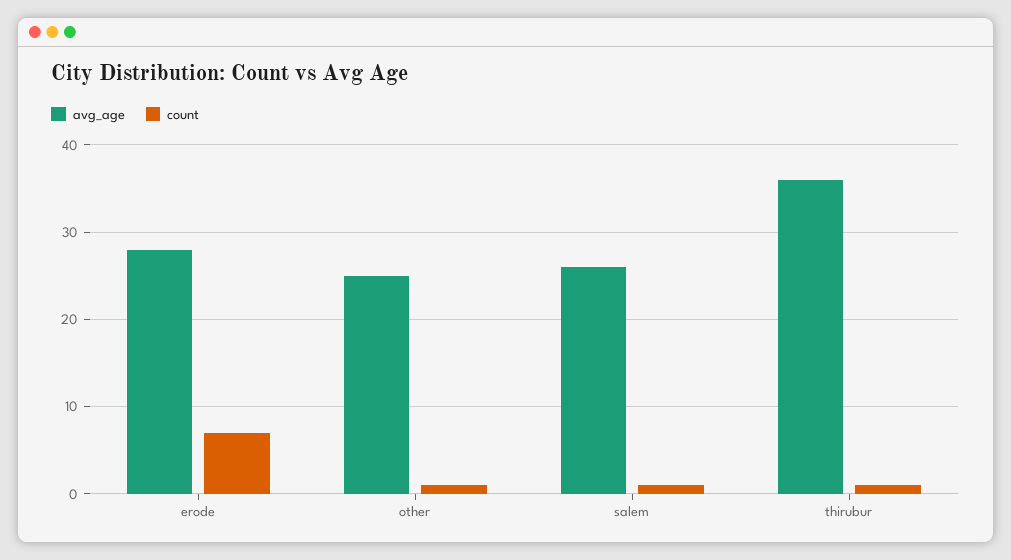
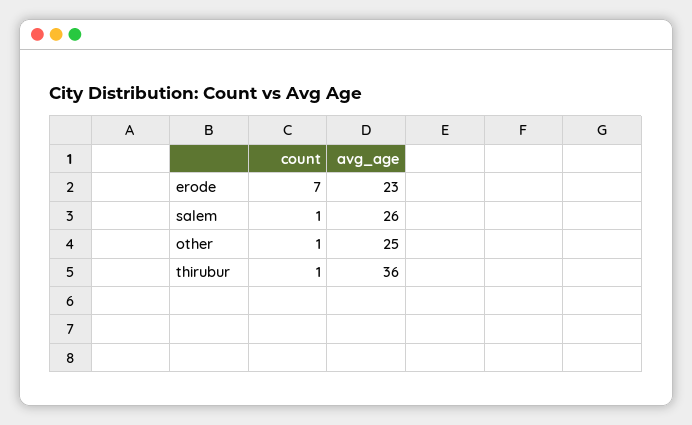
  {
    "avg_age": {
-     "erode": 28,
+     "erode": 23,
      "other": 25,
      "salem": 26,
      "thirubur": 36
    },
    "count": {
      "erode": 7,
      "other": 1,
      "salem": 1,
      "thirubur": 1
    }
  }

